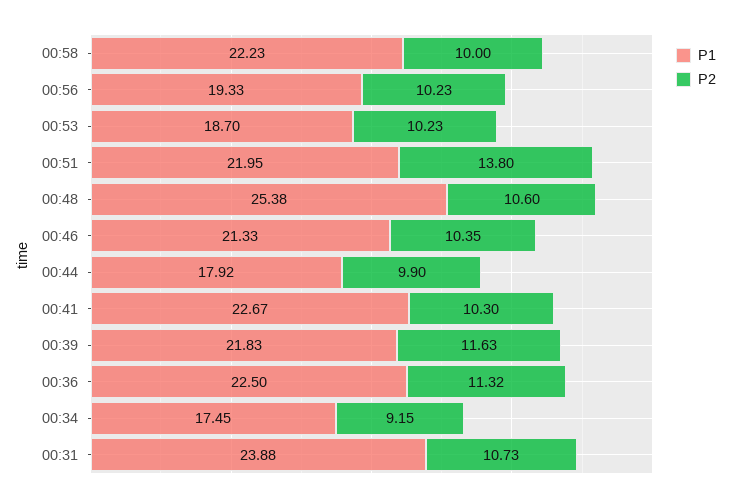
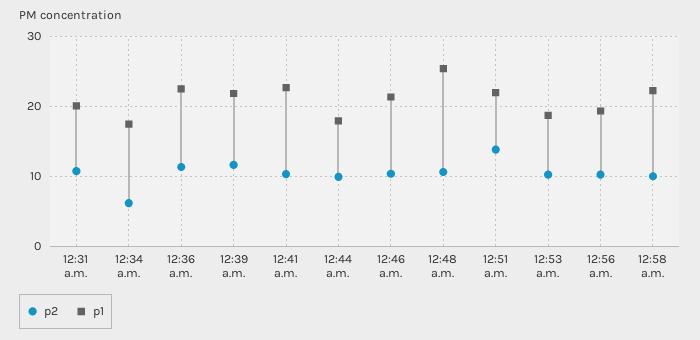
  {
    "P1": {
      "00:58": 22.23,
      "00:56": 19.33,
      "00:53": 18.7,
      "00:51": 21.95,
      "00:48": 25.38,
      "00:46": 21.33,
      "00:44": 17.92,
      "00:41": 22.67,
      "00:39": 21.83,
      "00:36": 22.5,
      "00:34": 17.45,
-     "00:31": 23.88
+     "00:31": 20
    },
    "P2": {
      "00:58": 10,
      "00:56": 10.23,
      "00:53": 10.23,
      "00:51": 13.8,
      "00:48": 10.6,
      "00:46": 10.35,
      "00:44": 9.9,
      "00:41": 10.3,
      "00:39": 11.63,
      "00:36": 11.32,
-     "00:34": 9.15,
+     "00:34": 6,
      "00:31": 10.73
    }
  }

